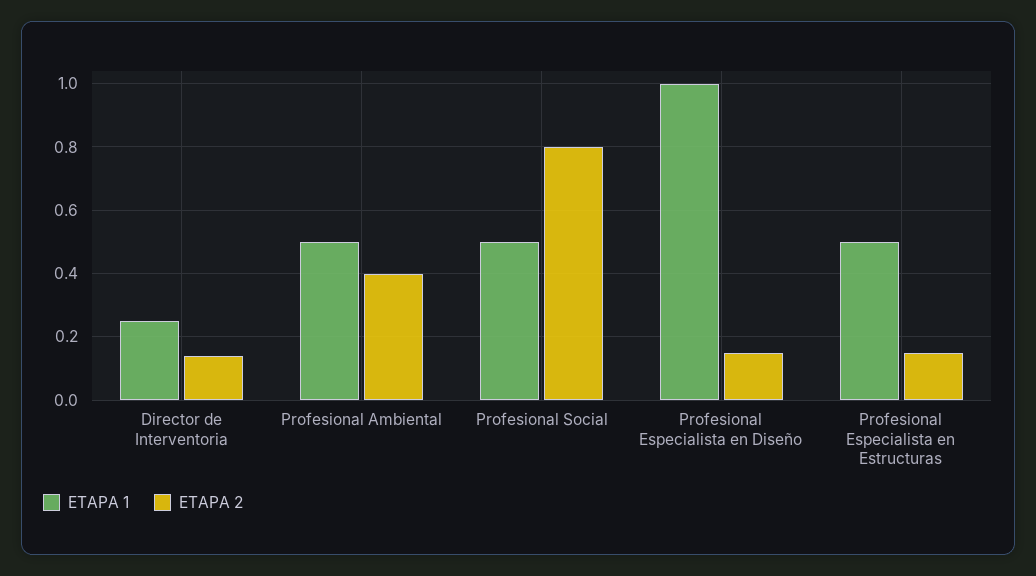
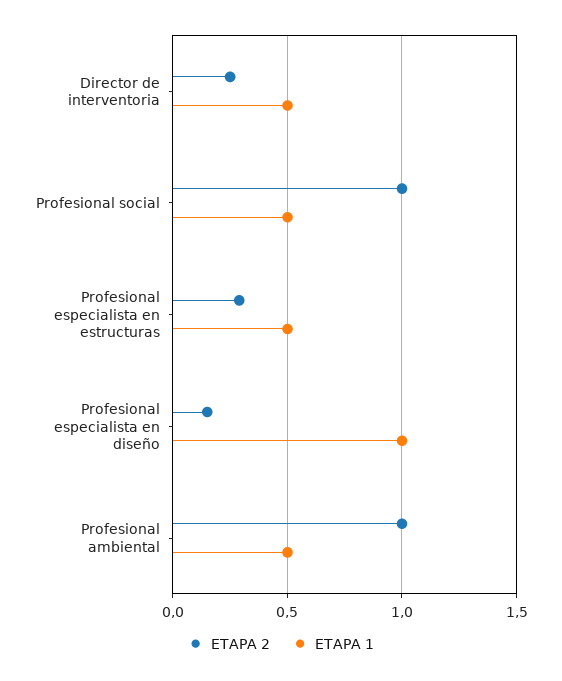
  {
    "ETAPA 1": {
-     "Director de Interventoria": 0.25,
+     "Director de Interventoria": 0.5,
      "Profesional Ambiental": 0.5,
      "Profesional Social": 0.5,
      "Profesional Especialista en Diseño": 1,
      "Profesional Especialista en Estructuras": 0.5
    },
    "ETAPA 2": {
-     "Director de Interventoria": 0.15,
+     "Director de Interventoria": 0.25,
-     "Profesional Ambiental": 0.4,
+     "Profesional Ambiental": 1,
-     "Profesional Social": 0.8,
+     "Profesional Social": 1,
      "Profesional Especialista en Diseño": 0.15,
-     "Profesional Especialista en Estructuras": 0.15
+     "Profesional Especialista en Estructuras": 0.3
    }
  }

